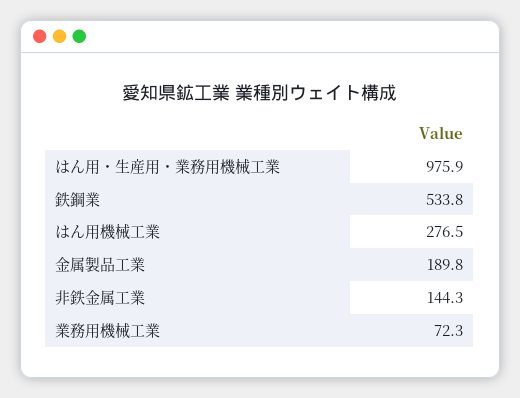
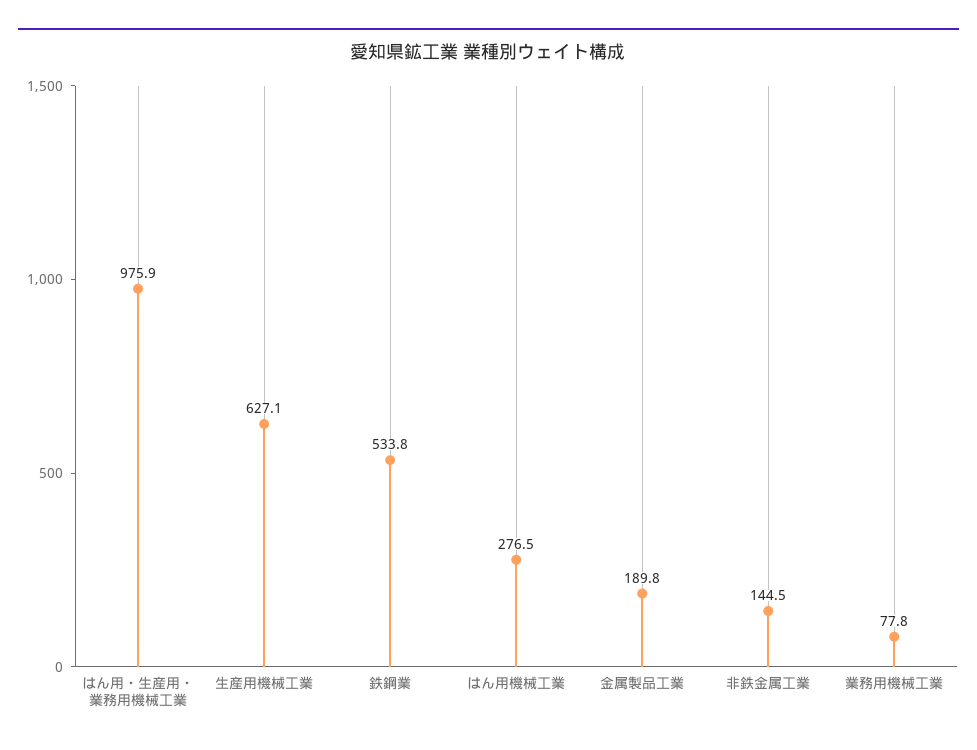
  {
    "はん用・生産用・業務用機械工業": 975.9,
    "鉄鋼業": 533.8,
    "はん用機械工業": 276.5,
    "金属製品工業": 189.8,
-   "非鉄金属工業": 144.3,
+   "非鉄金属工業": 144.5,
-   "業務用機械工業": 72.3
+   "業務用機械工業": 77.8,
+   "生産用機械工業": 627.1
  }

